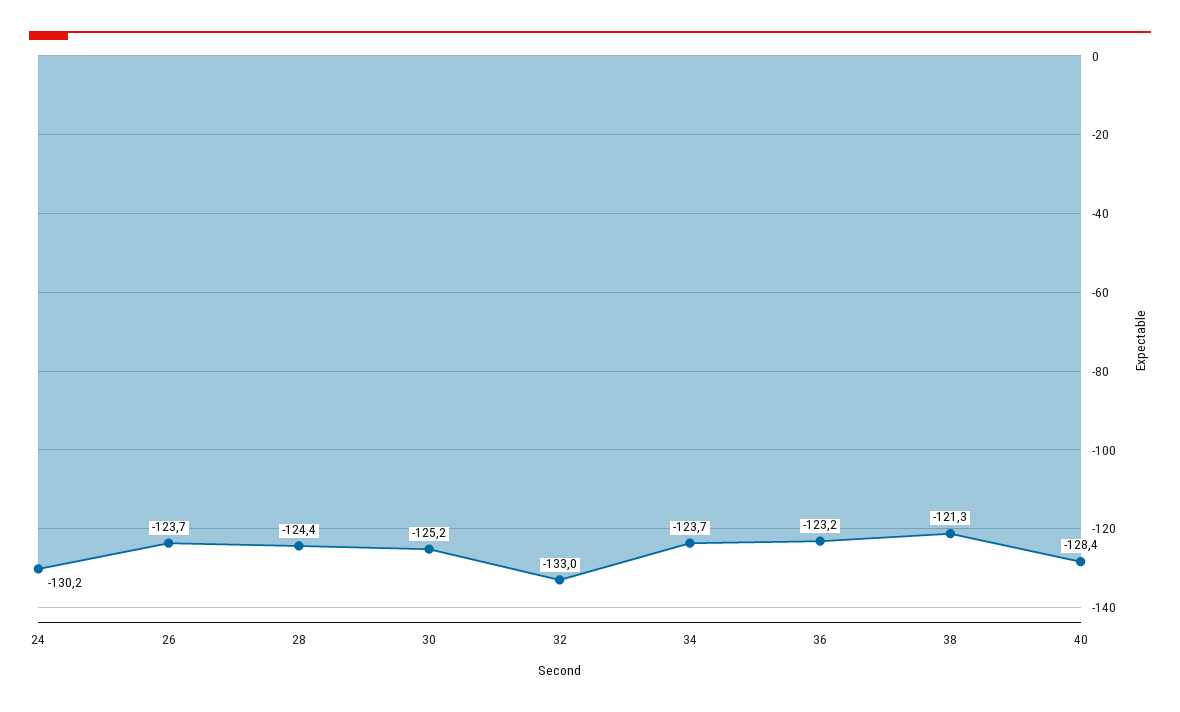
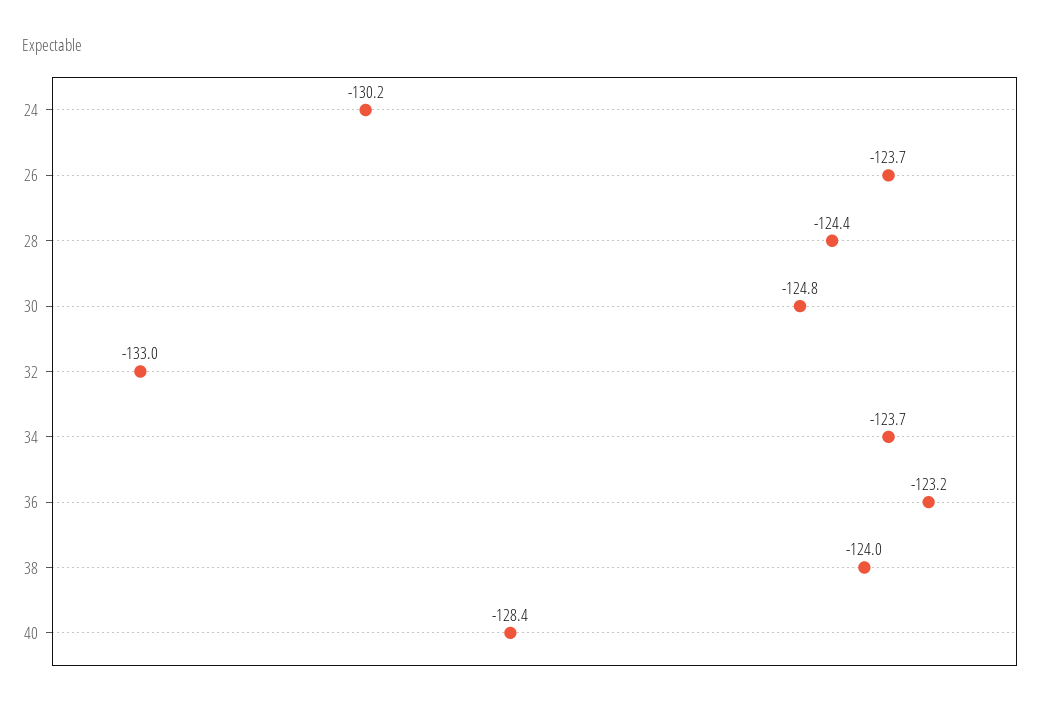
  {
    "24": -130.2,
    "26": -123.7,
    "28": -124.4,
-   "30": -125.2,
+   "30": -124.8,
    "32": -133,
    "34": -123.7,
    "36": -123.2,
-   "38": -121.3,
+   "38": -124,
    "40": -128.4
  }

